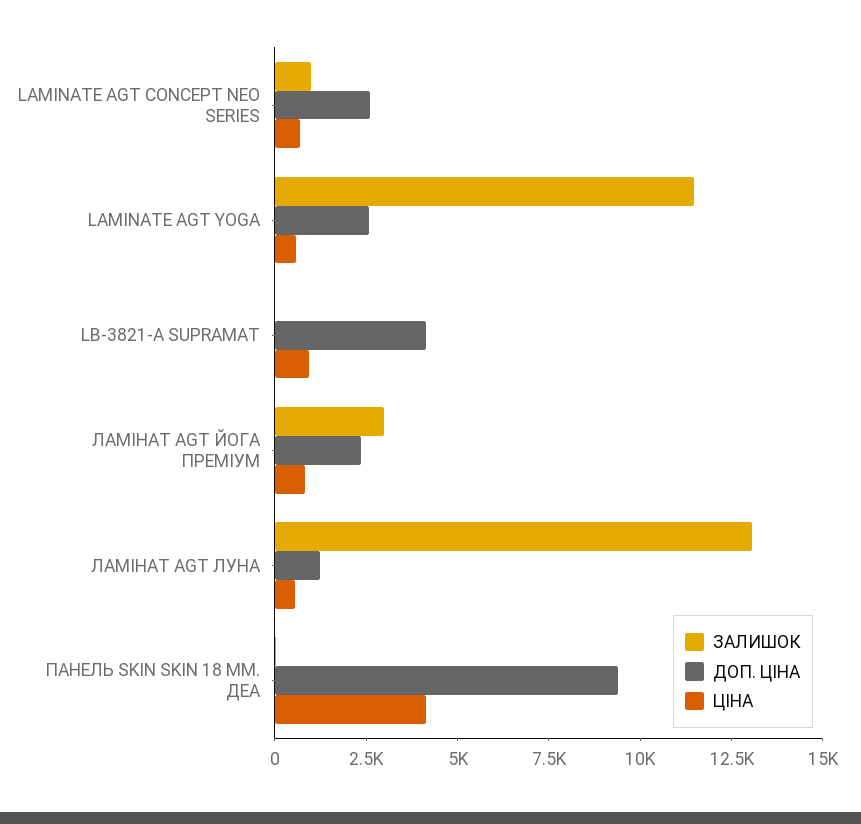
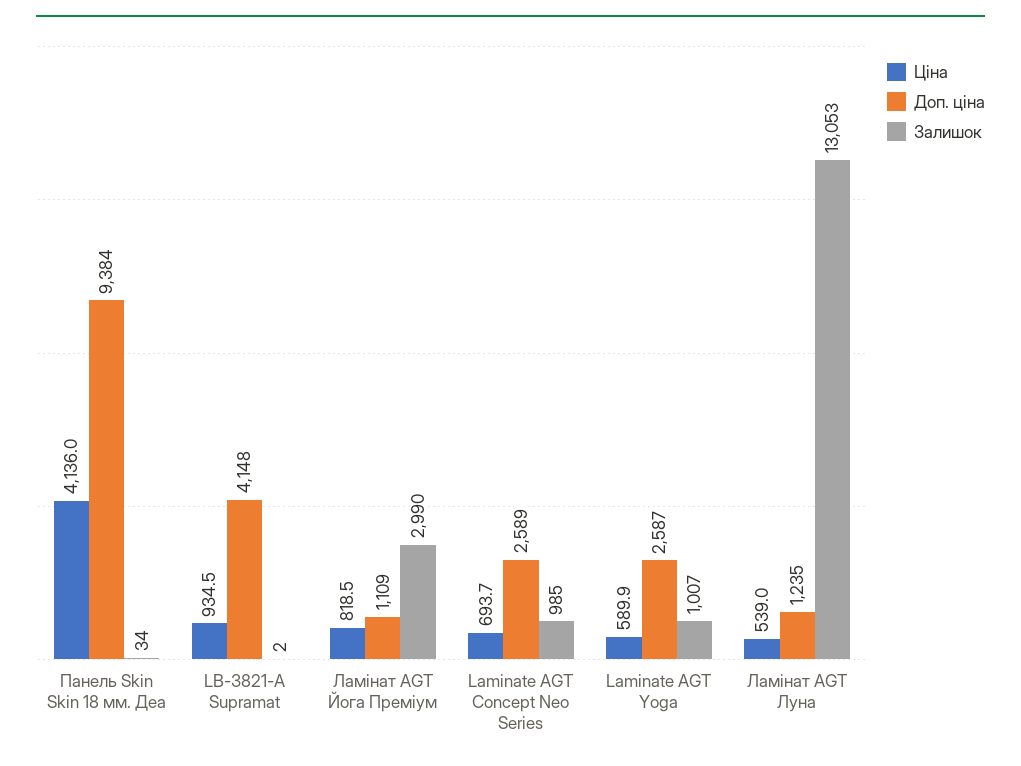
  {
    "ЗАЛИШОК": {
      "LAMINATE AGT CONCEPT NEO SERIES": 985,
-     "LAMINATE AGT YOGA": 11500,
+     "LAMINATE AGT YOGA": 1007,
      "LB-3821-А SUPRAMAT": 2,
      "ЛАМІНАТ AGT ЙОГА ПРЕМІУМ": 2990,
      "ЛАМІНАТ AGT ЛУНА": 13053,
      "ПАНЕЛЬ SKIN SKIN 18 ММ. ДЕА": 34
    },
    "ДОП. ЦІНА": {
      "LAMINATE AGT CONCEPT NEO SERIES": 2589,
      "LAMINATE AGT YOGA": 2587,
      "LB-3821-А SUPRAMAT": 4148,
-     "ЛАМІНАТ AGT ЙОГА ПРЕМІУМ": 2500,
+     "ЛАМІНАТ AGT ЙОГА ПРЕМІУМ": 1109,
      "ЛАМІНАТ AGT ЛУНА": 1235,
      "ПАНЕЛЬ SKIN SKIN 18 ММ. ДЕА": 9384
    },
    "ЦІНА": {
      "LAMINATE AGT CONCEPT NEO SERIES": 693.7,
      "LAMINATE AGT YOGA": 589.9,
      "LB-3821-А SUPRAMAT": 934.5,
      "ЛАМІНАТ AGT ЙОГА ПРЕМІУМ": 818.5,
      "ЛАМІНАТ AGT ЛУНА": 539,
      "ПАНЕЛЬ SKIN SKIN 18 ММ. ДЕА": 4136
    }
  }

